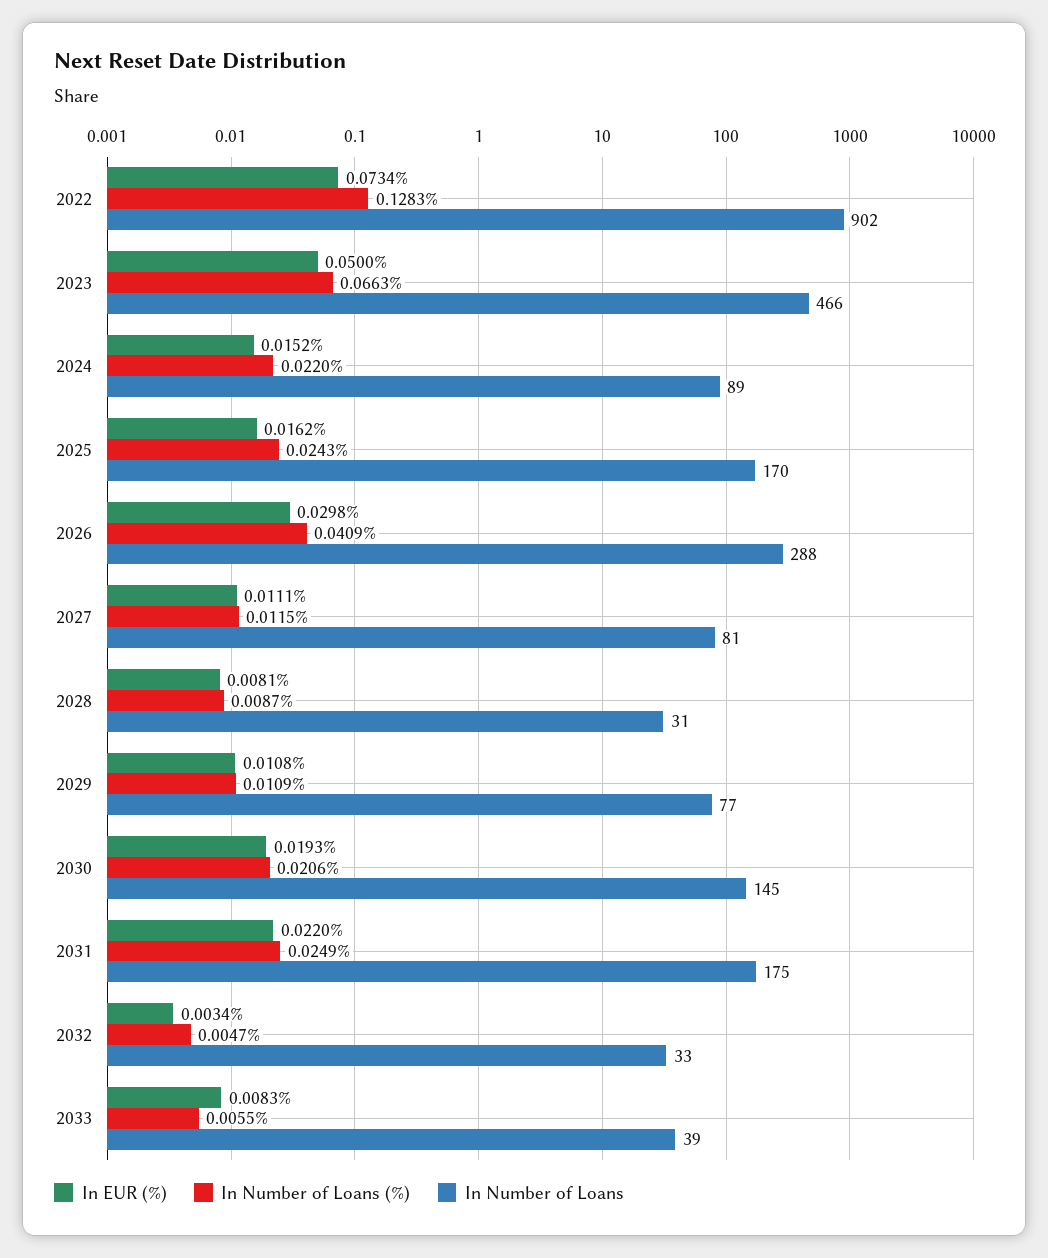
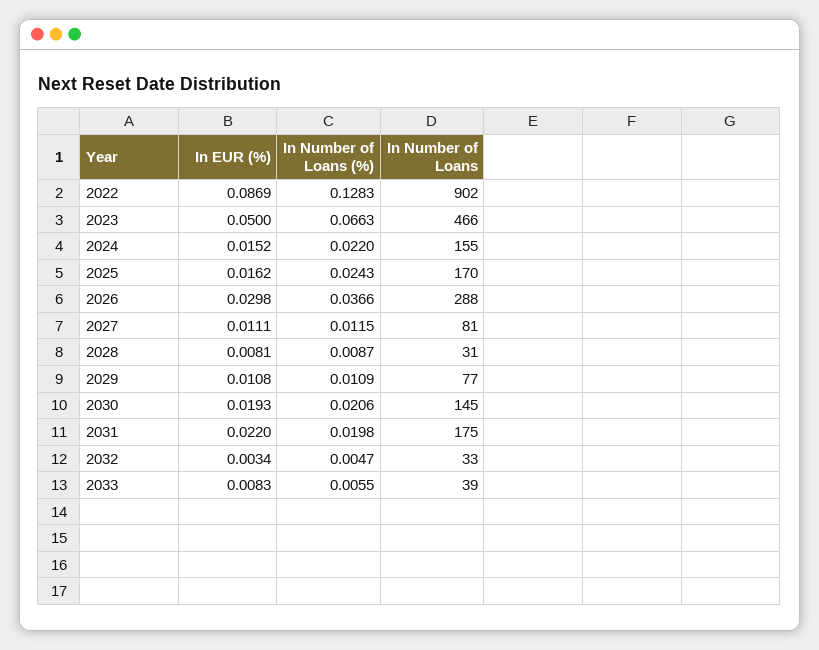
  {
    "In EUR (%)": {
-     "2022": 0.0734,
+     "2022": 0.0869,
      "2023": 0.05,
      "2024": 0.0152,
      "2025": 0.0162,
      "2026": 0.0298,
      "2027": 0.0111,
      "2028": 0.0081,
      "2029": 0.0108,
      "2030": 0.0193,
      "2031": 0.022,
      "2032": 0.0034,
      "2033": 0.0083
    },
    "In Number of Loans (%)": {
      "2022": 0.1283,
      "2023": 0.0663,
      "2024": 0.022,
      "2025": 0.0243,
-     "2026": 0.0409,
+     "2026": 0.0366,
      "2027": 0.0115,
      "2028": 0.0087,
      "2029": 0.0109,
      "2030": 0.0206,
-     "2031": 0.0249,
+     "2031": 0.0198,
      "2032": 0.0047,
      "2033": 0.0055
    },
    "In Number of Loans": {
      "2022": 902,
      "2023": 466,
-     "2024": 89,
+     "2024": 155,
      "2025": 170,
      "2026": 288,
      "2027": 81,
      "2028": 31,
      "2029": 77,
      "2030": 145,
      "2031": 175,
      "2032": 33,
      "2033": 39
    }
  }

